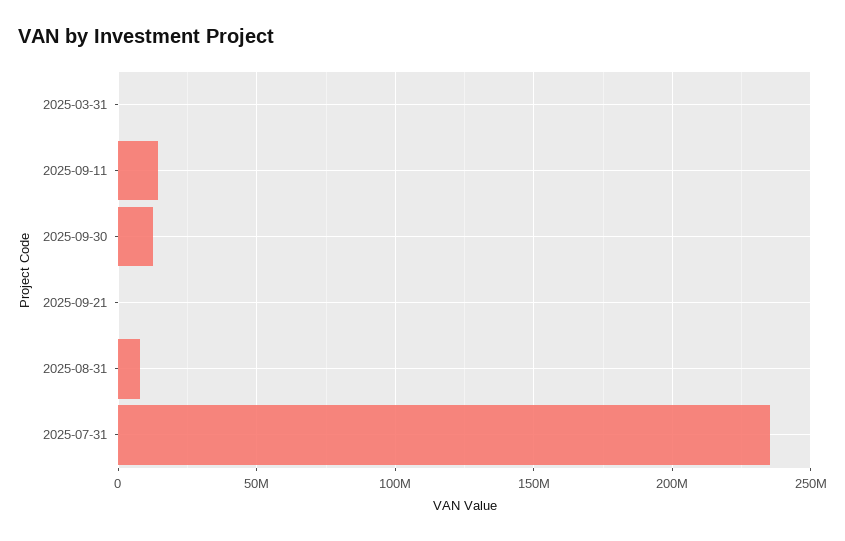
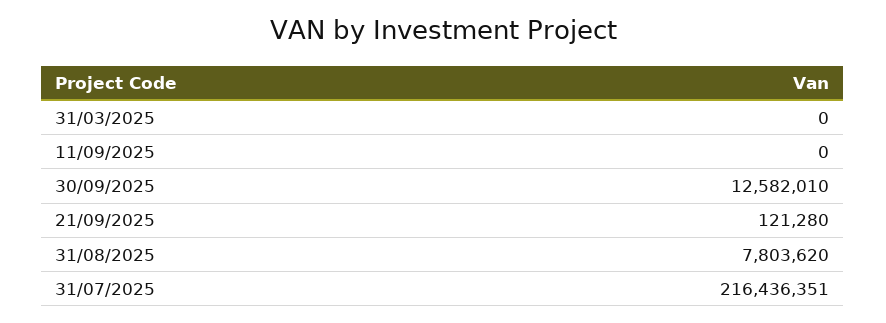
  {
    "2025-03-31": 0,
-   "2025-09-11": 15000000,
+   "2025-09-11": 0,
    "2025-09-30": 12582010,
    "2025-09-21": 121280,
    "2025-08-31": 7803620,
-   "2025-07-31": 235000000
+   "2025-07-31": 216436351
  }

